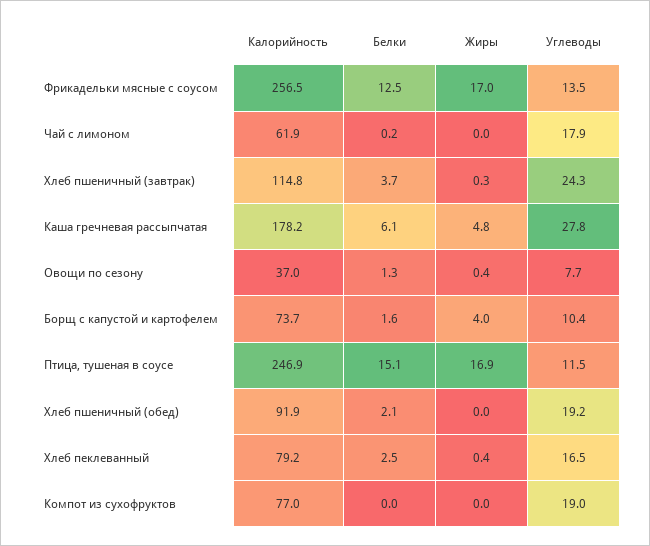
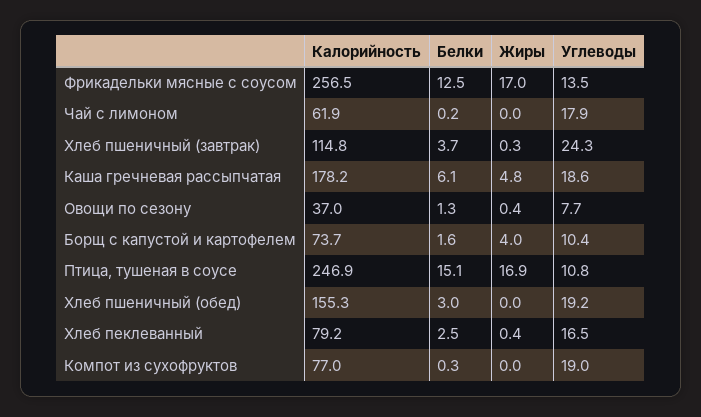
  {
    "Калорийность": {
      "Фрикадельки мясные с соусом": 256.5,
      "Чай с лимоном": 61.9,
      "Хлеб пшеничный (завтрак)": 114.8,
      "Каша гречневая рассыпчатая": 178.2,
      "Овощи по сезону": 37,
      "Борщ с капустой и картофелем": 73.7,
      "Птица, тушеная в соусе": 246.9,
-     "Хлеб пшеничный (обед)": 91.9,
+     "Хлеб пшеничный (обед)": 155.3,
      "Хлеб пеклеванный": 79.2,
      "Компот из сухофруктов": 77
    },
    "Белки": {
      "Фрикадельки мясные с соусом": 12.5,
      "Чай с лимоном": 0.2,
      "Хлеб пшеничный (завтрак)": 3.7,
      "Каша гречневая рассыпчатая": 6.1,
      "Овощи по сезону": 1.3,
      "Борщ с капустой и картофелем": 1.6,
      "Птица, тушеная в соусе": 15.1,
-     "Хлеб пшеничный (обед)": 2.1,
+     "Хлеб пшеничный (обед)": 3,
      "Хлеб пеклеванный": 2.5,
-     "Компот из сухофруктов": 0
+     "Компот из сухофруктов": 0.3
    },
    "Жиры": {
      "Фрикадельки мясные с соусом": 17,
      "Чай с лимоном": 0,
      "Хлеб пшеничный (завтрак)": 0.3,
      "Каша гречневая рассыпчатая": 4.8,
      "Овощи по сезону": 0.4,
      "Борщ с капустой и картофелем": 4,
      "Птица, тушеная в соусе": 16.9,
      "Хлеб пшеничный (обед)": 0,
      "Хлеб пеклеванный": 0.4,
      "Компот из сухофруктов": 0
    },
    "Углеводы": {
      "Фрикадельки мясные с соусом": 13.5,
      "Чай с лимоном": 17.9,
      "Хлеб пшеничный (завтрак)": 24.3,
-     "Каша гречневая рассыпчатая": 27.8,
+     "Каша гречневая рассыпчатая": 18.6,
      "Овощи по сезону": 7.7,
      "Борщ с капустой и картофелем": 10.4,
-     "Птица, тушеная в соусе": 11.5,
+     "Птица, тушеная в соусе": 10.8,
      "Хлеб пшеничный (обед)": 19.2,
      "Хлеб пеклеванный": 16.5,
      "Компот из сухофруктов": 19
    }
  }

